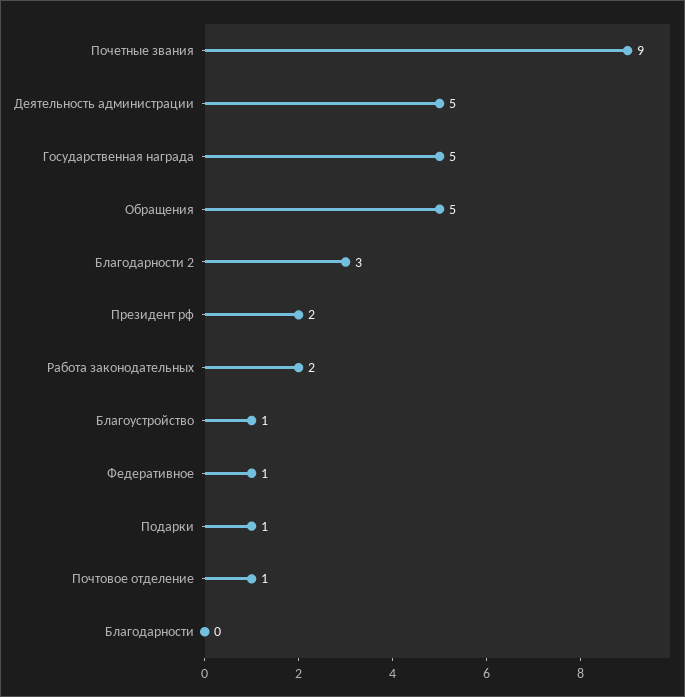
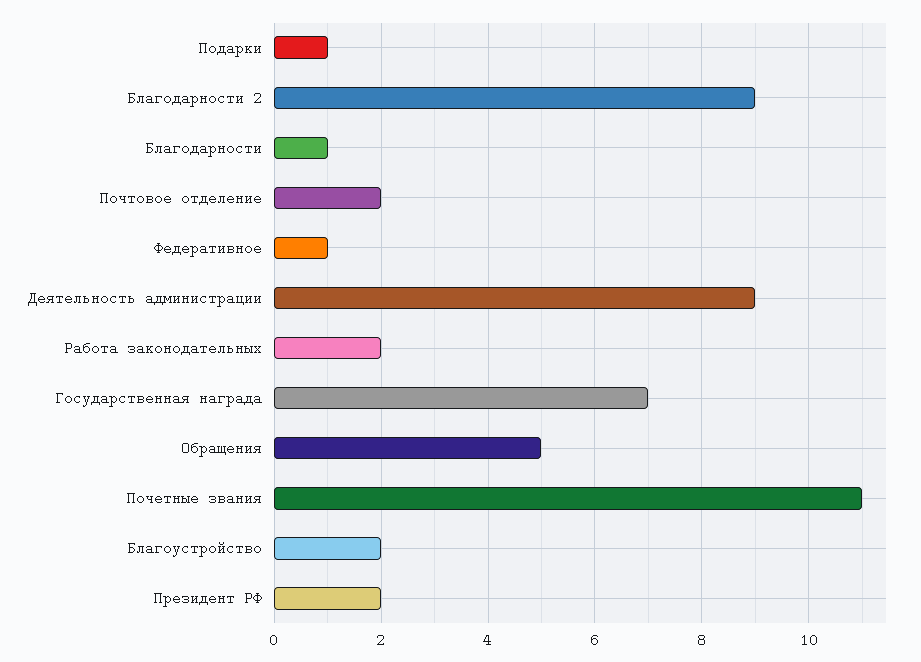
  {
-   "Почетные звания": 9,
+   "Почетные звания": 11,
-   "Деятельность администрации": 5,
+   "Деятельность администрации": 9,
-   "Государственная награда": 5,
+   "Государственная награда": 7,
    "Обращения": 5,
-   "Благодарности 2": 3,
+   "Благодарности 2": 9,
    "Президент рф": 2,
    "Работа законодательных": 2,
-   "Благоустройство": 1,
+   "Благоустройство": 2,
    "Федеративное": 1,
    "Подарки": 1,
-   "Почтовое отделение": 1,
+   "Почтовое отделение": 2,
-   "Благодарности": 0
+   "Благодарности": 1
  }

